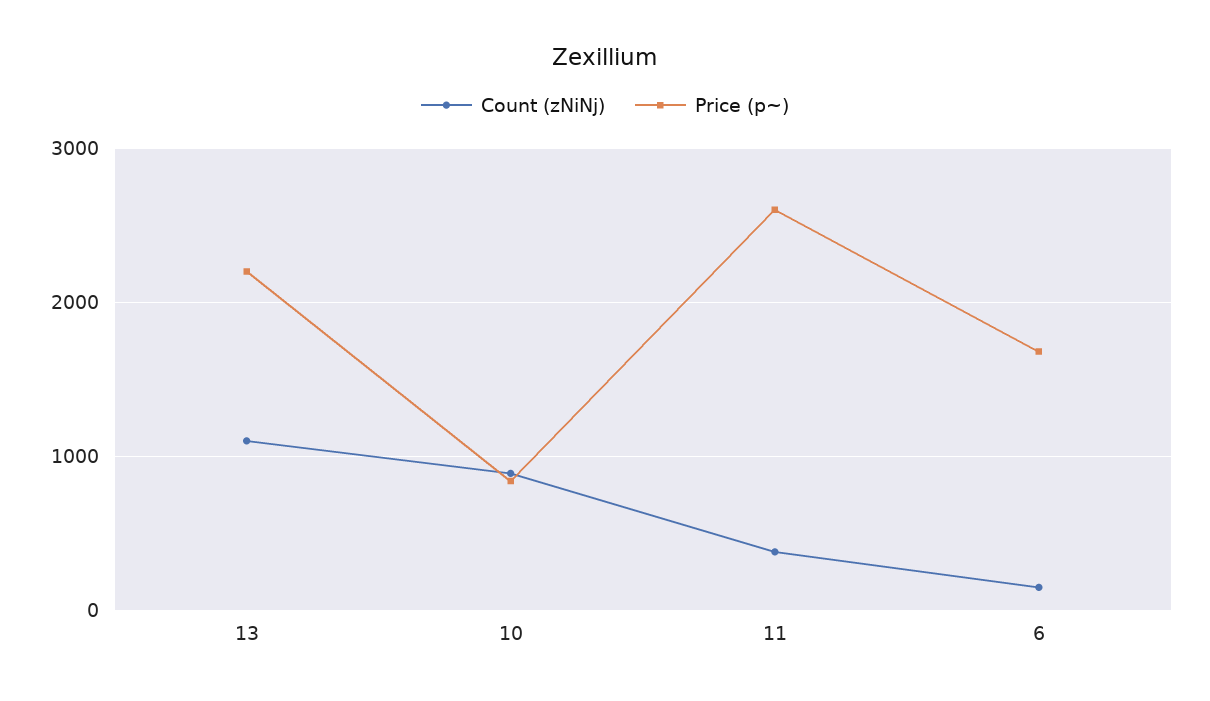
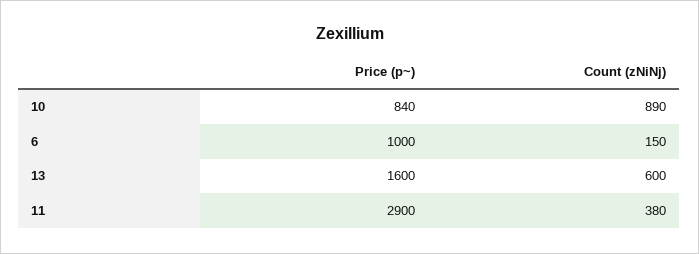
  {
    "Count (zNiNj)": {
-     "13": 1100,
+     "13": 600,
      "10": 890,
      "11": 380,
      "6": 150
    },
    "Price (p~)": {
-     "13": 2200,
+     "13": 1600,
      "10": 840,
-     "11": 2600,
+     "11": 2900,
-     "6": 1700
+     "6": 1000
    }
  }

